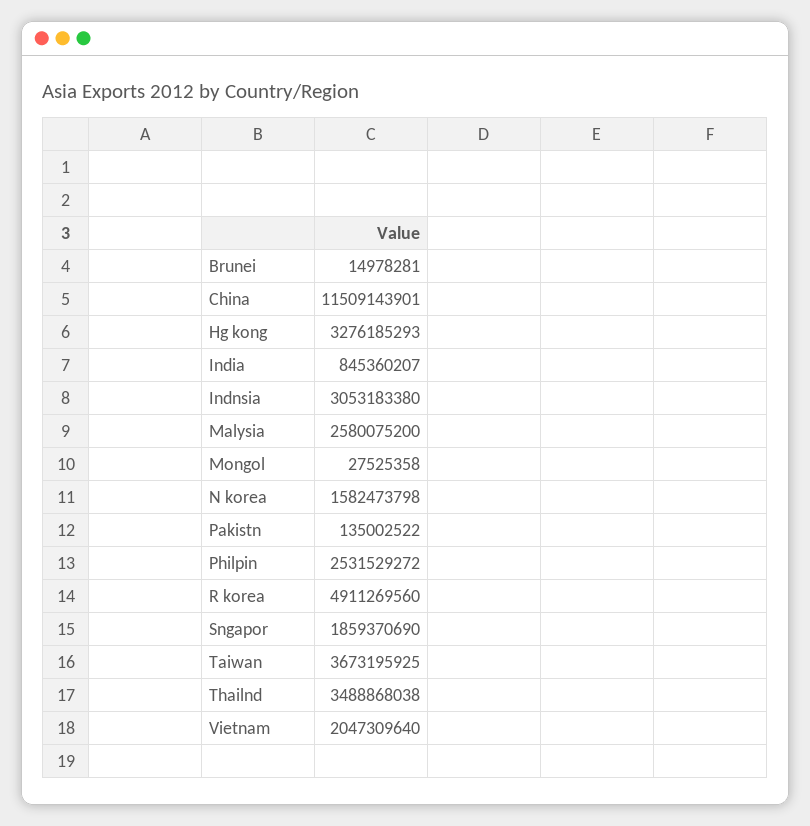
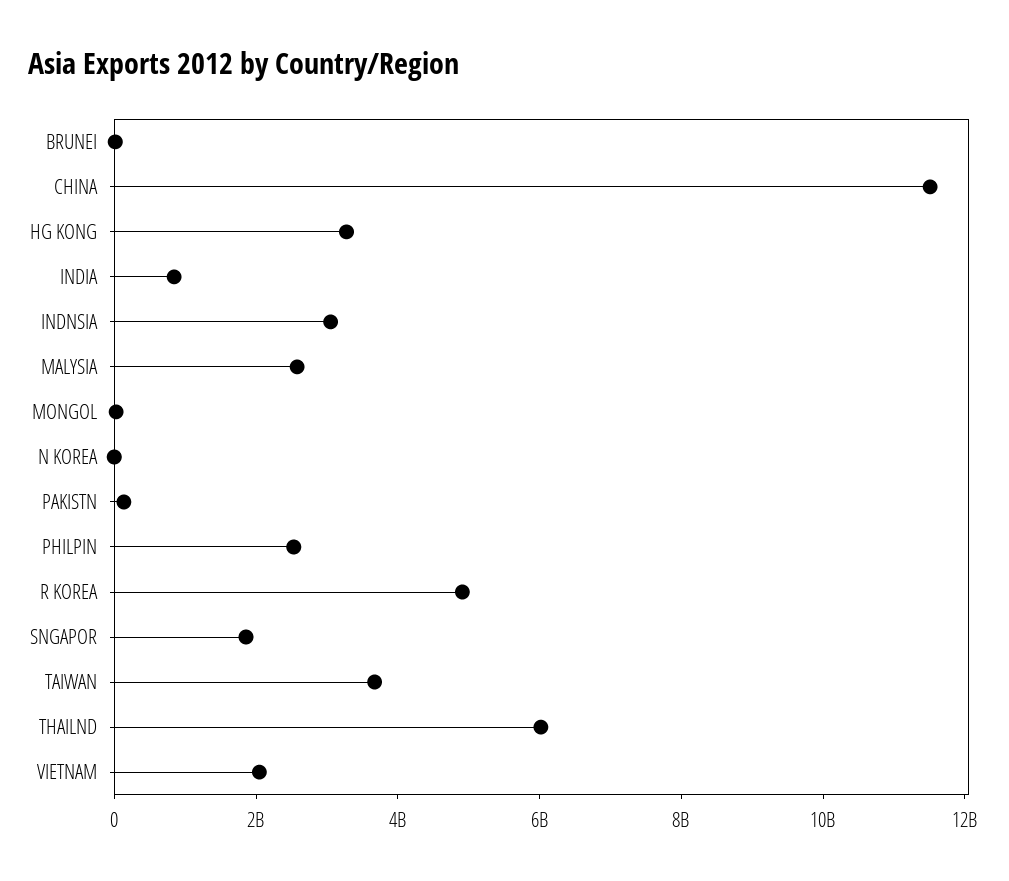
  {
    "Brunei": 14978281,
    "China": 11509143901,
    "Hg kong": 3276185293,
    "India": 845360207,
    "Indnsia": 3053183380,
    "Malysia": 2580075200,
    "Mongol": 27525358,
-   "N korea": 1582473798,
+   "N korea": 0,
    "Pakistn": 135002522,
    "Philpin": 2531529272,
    "R korea": 4911269560,
    "Sngapor": 1859370690,
    "Taiwan": 3673195925,
-   "Thailnd": 3488868038,
+   "Thailnd": 6000000000,
    "Vietnam": 2047309640
  }

